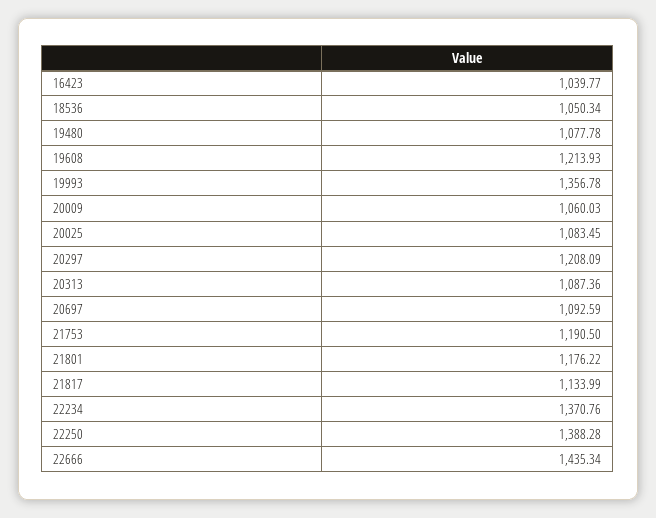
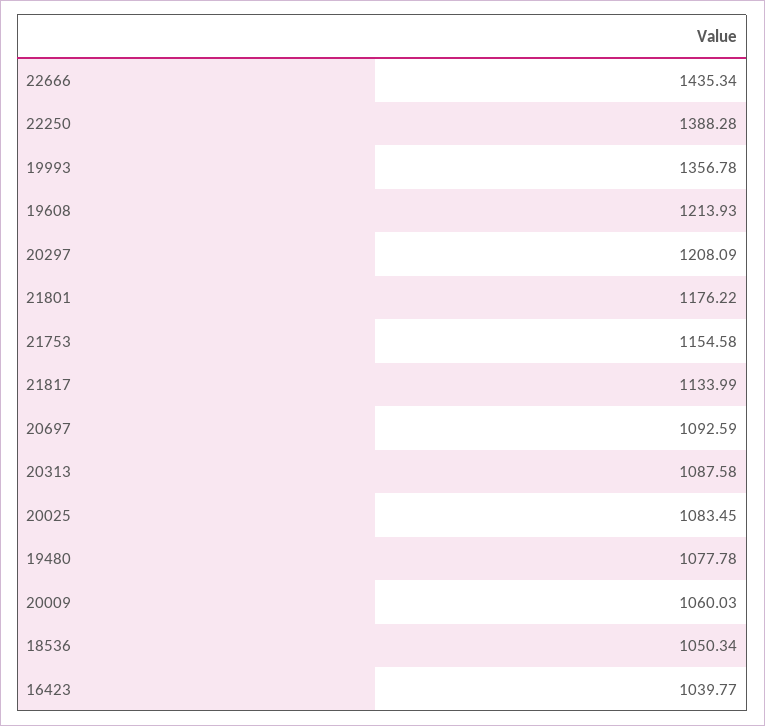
  {
    "16423": 1039.77,
    "18536": 1050.34,
    "19480": 1077.78,
    "19608": 1213.93,
    "19993": 1356.78,
    "20009": 1060.03,
    "20025": 1083.45,
    "20297": 1208.09,
-   "20313": 1087.36,
+   "20313": 1087.58,
    "20697": 1092.59,
-   "21753": 1190.5,
+   "21753": 1154.58,
    "21801": 1176.22,
    "21817": 1133.99,
-   "22234": 1370.76,
    "22250": 1388.28,
    "22666": 1435.34
  }

